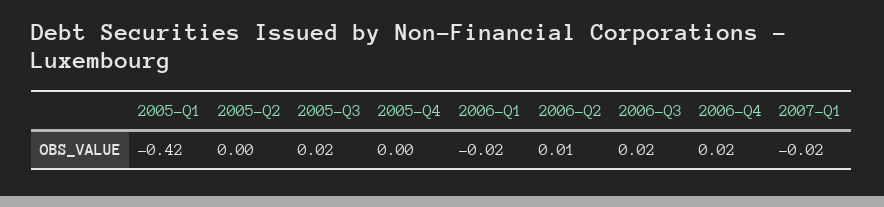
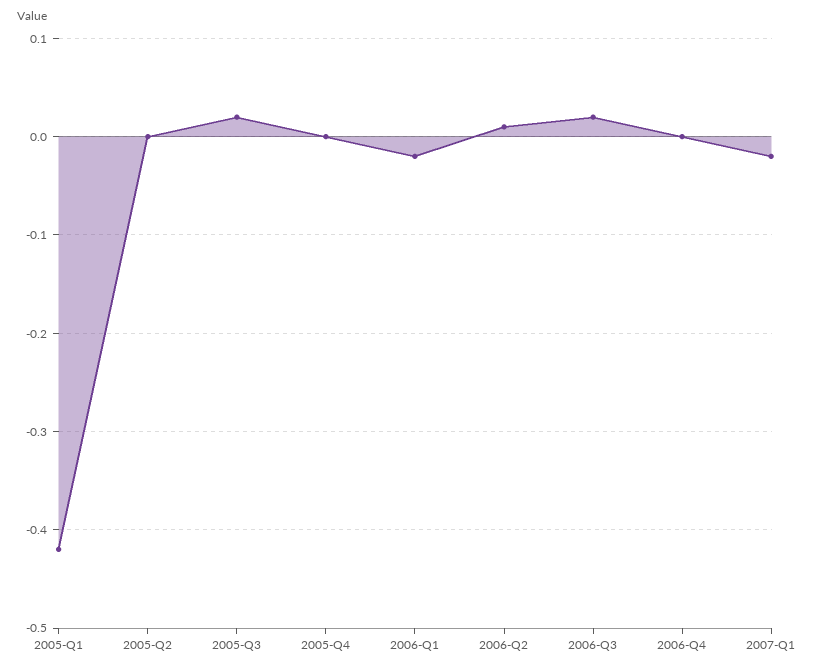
  {
    "2005-Q1": -0.42,
    "2005-Q2": 0,
    "2005-Q3": 0.02,
    "2005-Q4": 0,
    "2006-Q1": -0.02,
    "2006-Q2": 0.01,
    "2006-Q3": 0.02,
-   "2006-Q4": 0.02,
+   "2006-Q4": 0,
    "2007-Q1": -0.02
  }

